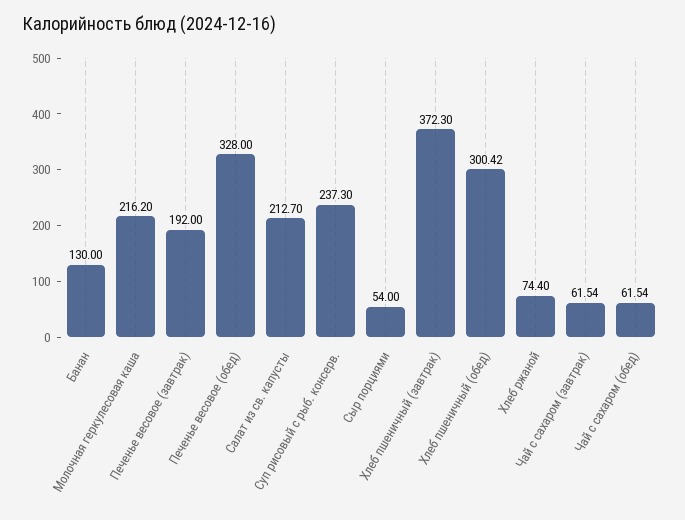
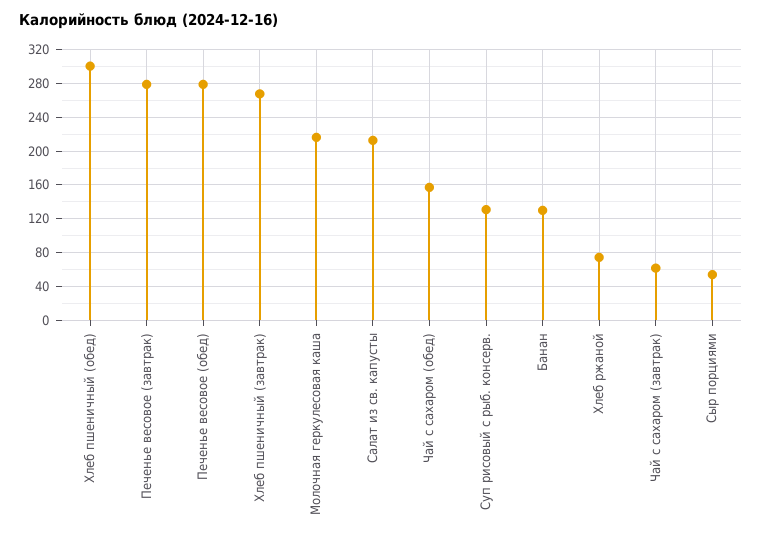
  {
    "Банан": 130,
    "Молочная геркулесовая каша": 216.2,
-   "Печенье весовое (завтрак)": 192,
+   "Печенье весовое (завтрак)": 280,
-   "Печенье весовое (обед)": 328,
+   "Печенье весовое (обед)": 280,
    "Салат из св. капусты": 212.7,
-   "Суп рисовый с рыб. консерв.": 237.3,
+   "Суп рисовый с рыб. консерв.": 130,
    "Сыр порциями": 54,
-   "Хлеб пшеничный (завтрак)": 372.3,
+   "Хлеб пшеничный (завтрак)": 270,
    "Хлеб пшеничный (обед)": 300.42,
    "Хлеб ржаной": 74.4,
    "Чай с сахаром (завтрак)": 61.54,
-   "Чай с сахаром (обед)": 61.54
+   "Чай с сахаром (обед)": 160
  }

